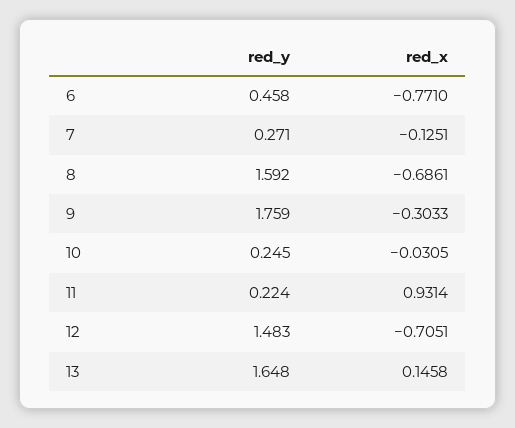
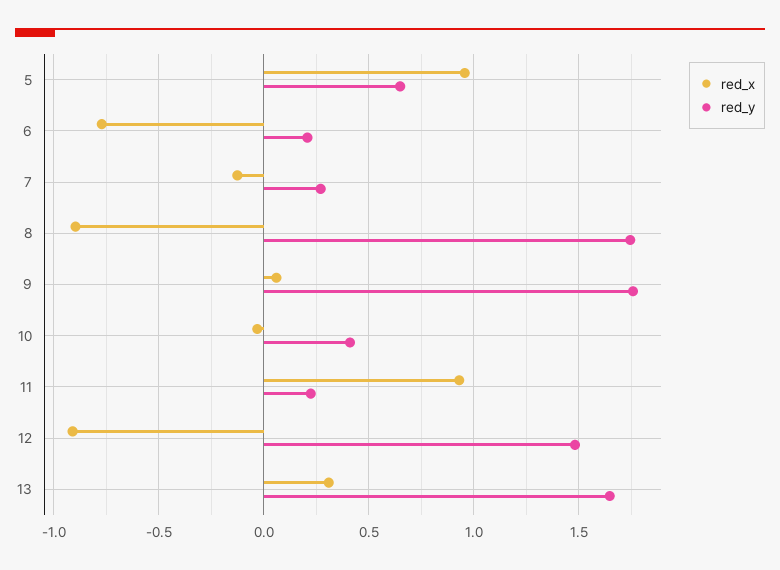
  {
    "red_y": {
-     "6": 0.458,
+     "6": 0.2,
      "7": 0.271,
-     "8": 1.592,
+     "8": 1.75,
      "9": 1.759,
-     "10": 0.245,
+     "10": 0.4,
      "11": 0.224,
      "12": 1.483,
-     "13": 1.648
+     "13": 1.648,
+     "5": 0.65
    },
    "red_x": {
      "6": -0.771,
      "7": -0.1251,
-     "8": -0.6861,
+     "8": -0.9,
-     "9": -0.3033,
+     "9": 0.05,
      "10": -0.0305,
      "11": 0.9314,
-     "12": -0.7051,
+     "12": -0.9,
-     "13": 0.1458
+     "13": 0.3,
+     "5": 0.95
    }
  }

